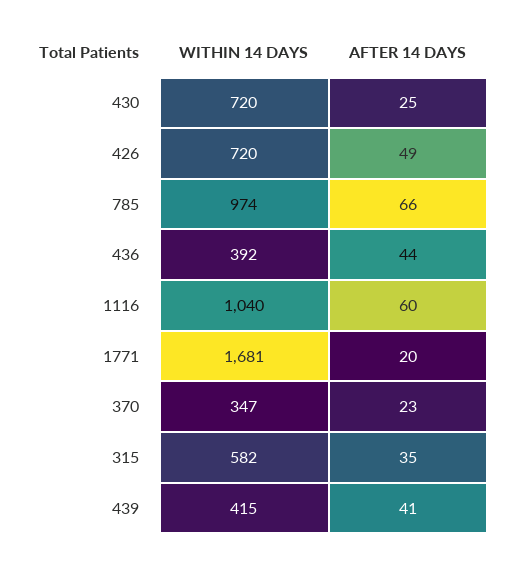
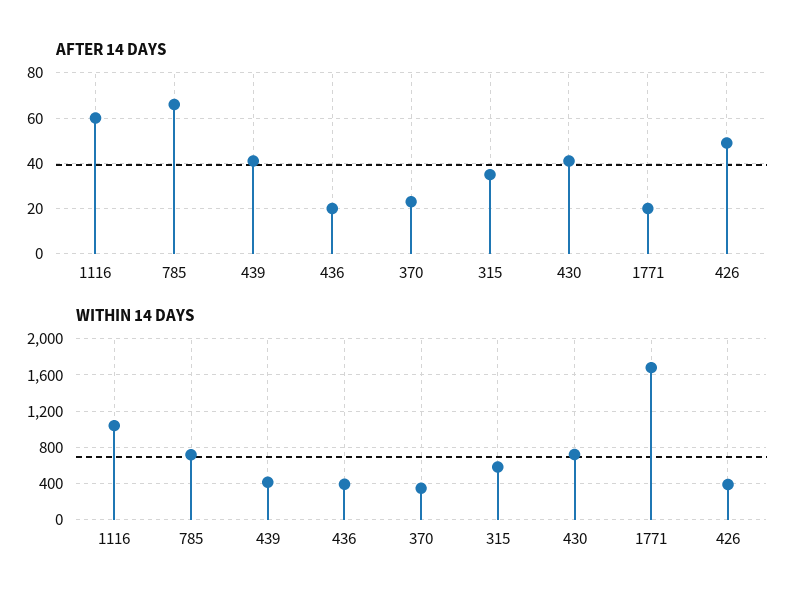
  {
    "WITHIN 14 DAYS": {
      "430": 720,
-     "426": 720,
+     "426": 400,
-     "785": 974,
+     "785": 700,
      "436": 392,
      "1116": 1040,
      "1771": 1681,
      "370": 347,
      "315": 582,
      "439": 415
    },
    "AFTER 14 DAYS": {
-     "430": 25,
+     "430": 40,
      "426": 49,
      "785": 66,
-     "436": 44,
+     "436": 20,
      "1116": 60,
      "1771": 20,
      "370": 23,
      "315": 35,
      "439": 41
    }
  }

